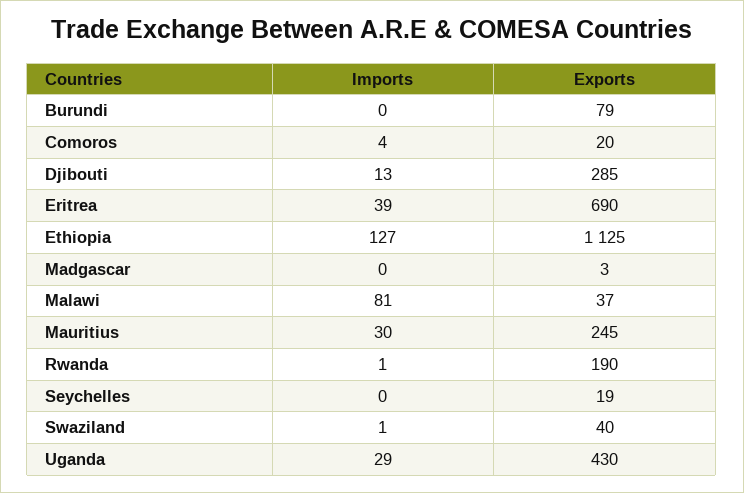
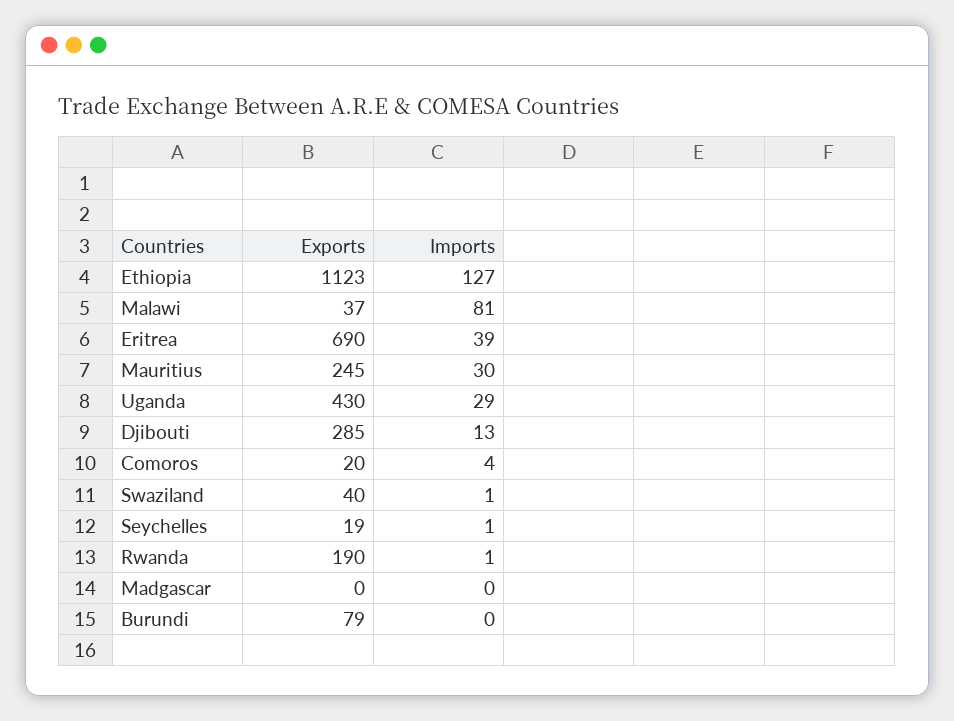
  {
    "Imports": {
      "Burundi": 0,
      "Comoros": 4,
      "Djibouti": 13,
      "Eritrea": 39,
      "Ethiopia": 127,
      "Madgascar": 0,
      "Malawi": 81,
      "Mauritius": 30,
      "Rwanda": 1,
-     "Seychelles": 0,
+     "Seychelles": 1,
      "Swaziland": 1,
      "Uganda": 29
    },
    "Exports": {
      "Burundi": 79,
      "Comoros": 20,
      "Djibouti": 285,
      "Eritrea": 690,
-     "Ethiopia": 1125,
+     "Ethiopia": 1123,
-     "Madgascar": 3,
+     "Madgascar": 0,
      "Malawi": 37,
      "Mauritius": 245,
      "Rwanda": 190,
      "Seychelles": 19,
      "Swaziland": 40,
      "Uganda": 430
    }
  }

